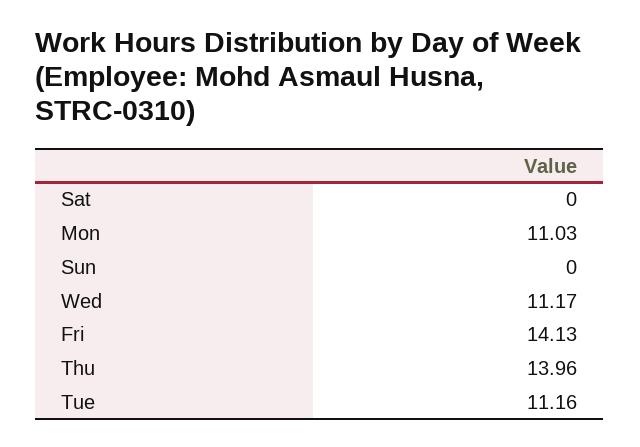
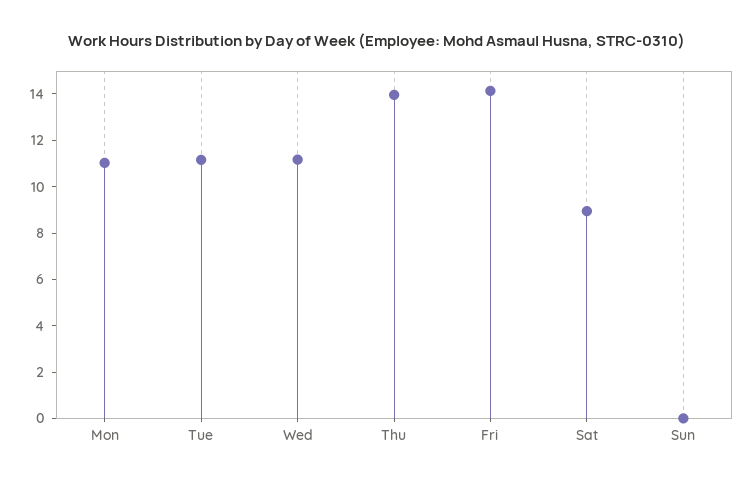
  {
-   "Sat": 0,
+   "Sat": 9,
    "Mon": 11.03,
    "Sun": 0,
    "Wed": 11.17,
    "Fri": 14.13,
    "Thu": 13.96,
    "Tue": 11.16
  }

